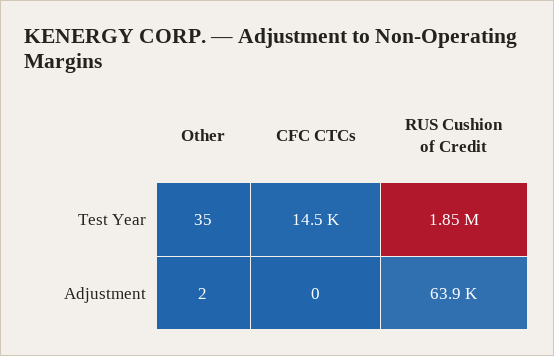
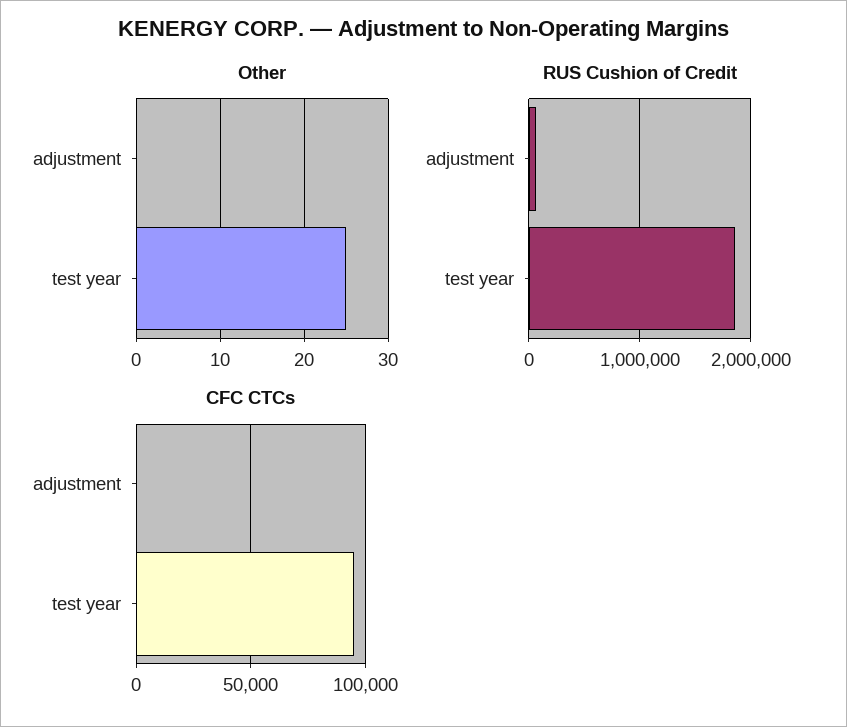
  {
    "Other": {
-     "Test Year": 35,
+     "Test Year": 25,
-     "Adjustment": 2
+     "Adjustment": 0
    },
    "CFC CTCs": {
-     "Test Year": 14500,
+     "Test Year": 95000,
      "Adjustment": 0
    },
    "RUS Cushion of Credit": {
      "Test Year": 1850000,
      "Adjustment": 63900
    }
  }

